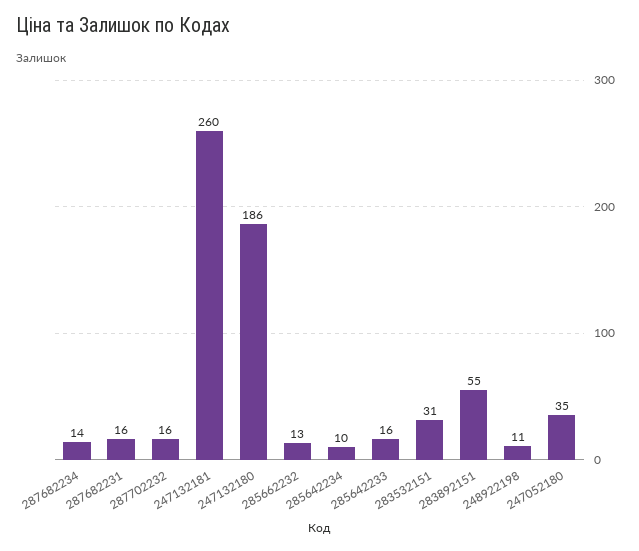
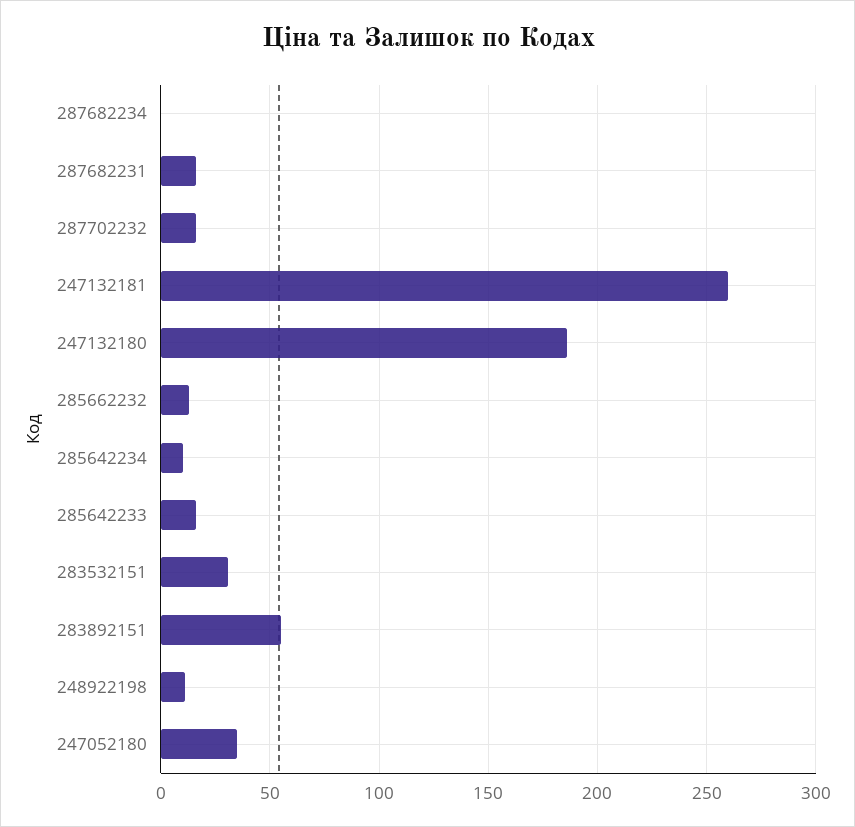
  {
-   "287682234": 14,
+   "287682234": 0,
    "287682231": 16,
    "287702232": 16,
    "247132181": 260,
    "247132180": 186,
    "285662232": 13,
    "285642234": 10,
    "285642233": 16,
    "283532151": 31,
    "283892151": 55,
    "248922198": 11,
    "247052180": 35
  }

